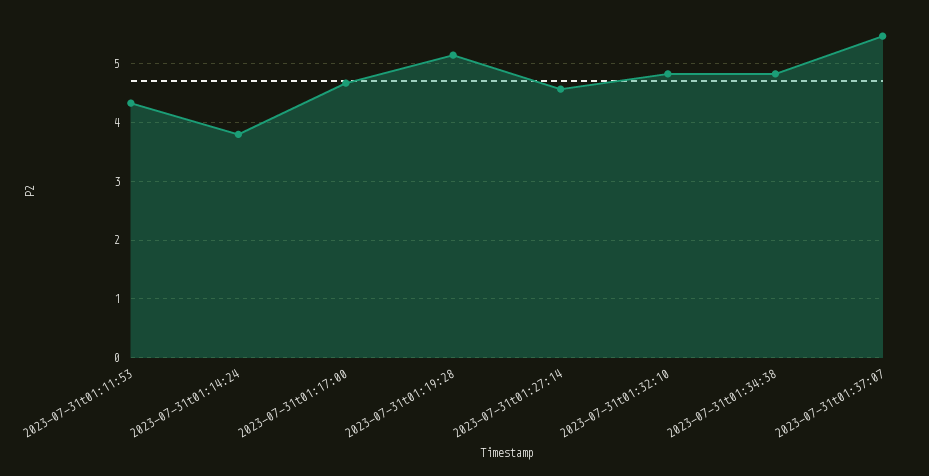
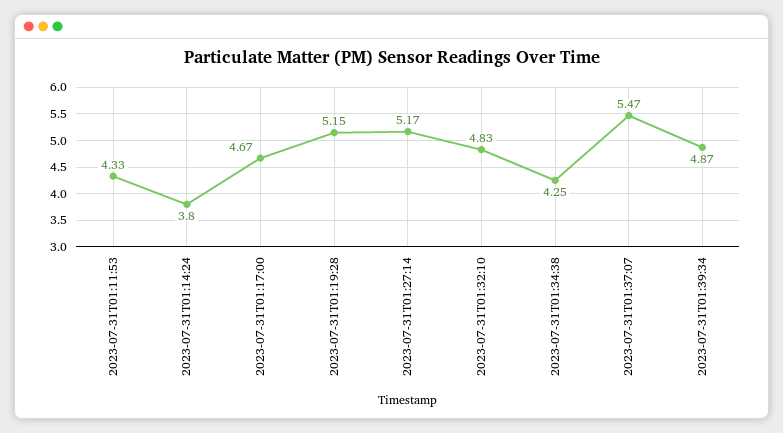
  {
    "2023-07-31t01:11:53": 4.33,
    "2023-07-31t01:14:24": 3.8,
    "2023-07-31t01:17:00": 4.67,
    "2023-07-31t01:19:28": 5.15,
-   "2023-07-31t01:27:14": 4.6,
+   "2023-07-31t01:27:14": 5.17,
    "2023-07-31t01:32:10": 4.83,
-   "2023-07-31t01:34:38": 4.8,
+   "2023-07-31t01:34:38": 4.25,
-   "2023-07-31t01:37:07": 5.47
+   "2023-07-31t01:37:07": 5.47,
+   "2023-07-31T01:39:34": 4.87
  }

